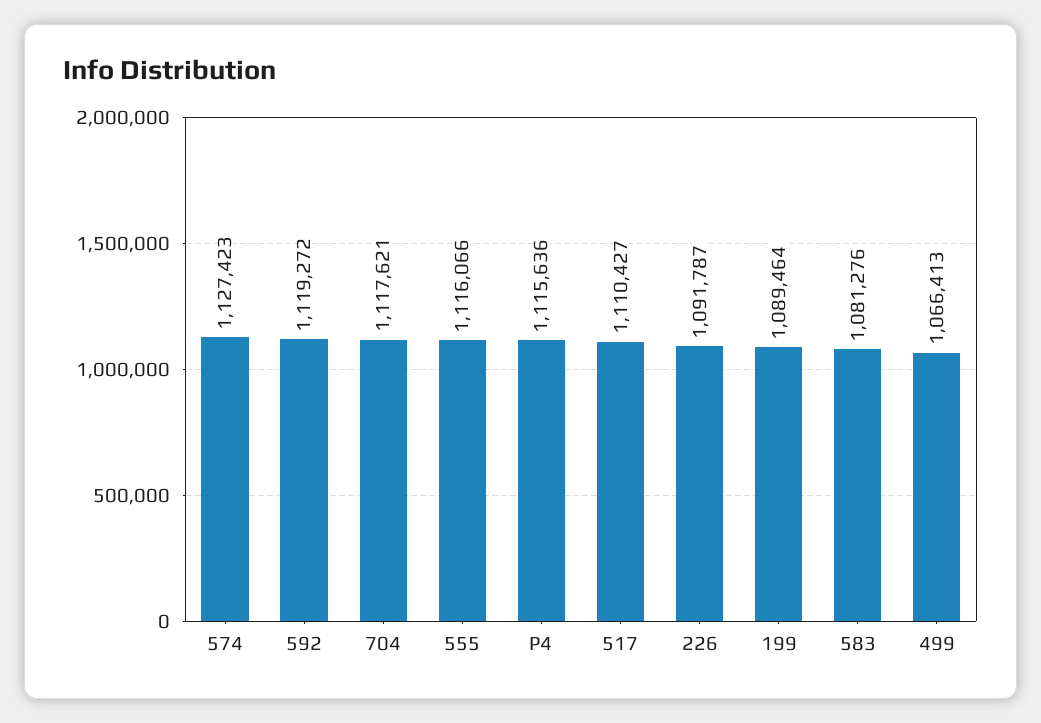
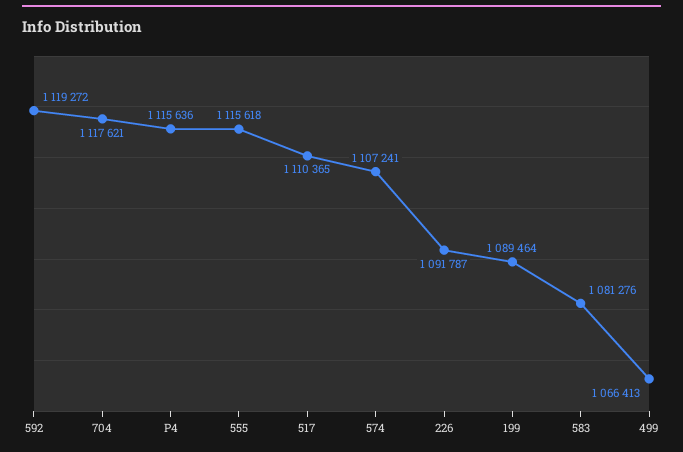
  {
-   "574": 1127423,
+   "574": 1107241,
    "592": 1119272,
    "704": 1117621,
-   "555": 1116066,
+   "555": 1115618,
    "P4": 1115636,
-   "517": 1110427,
+   "517": 1110365,
    "226": 1091787,
    "199": 1089464,
    "583": 1081276,
    "499": 1066413
  }

